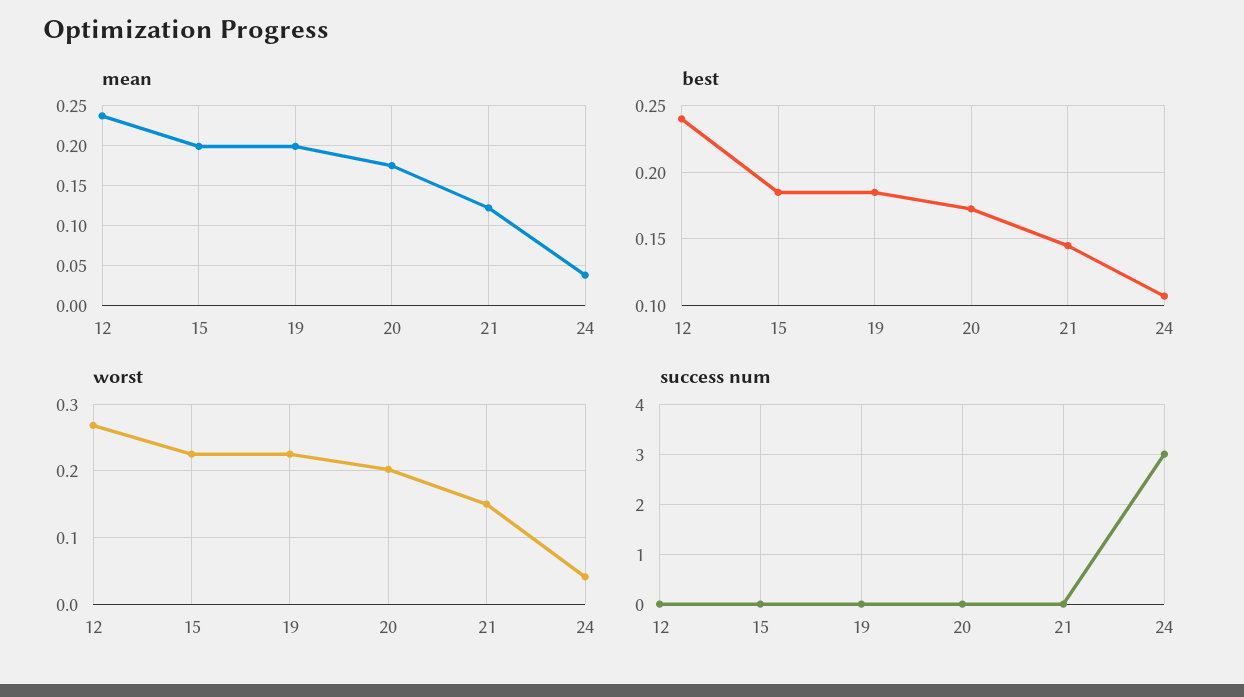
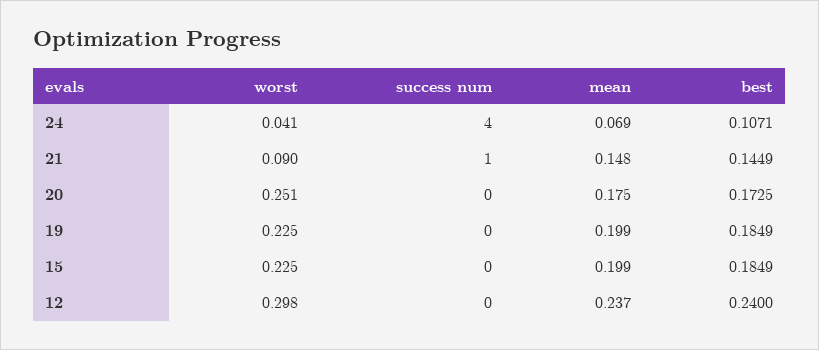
  {
    "mean": {
      "12": 0.237,
      "15": 0.199,
      "19": 0.199,
      "20": 0.175,
-     "21": 0.12,
+     "21": 0.148,
-     "24": 0.04
+     "24": 0.069
    },
    "best": {
      "12": 0.24,
      "15": 0.1849,
      "19": 0.1849,
      "20": 0.1725,
      "21": 0.1449,
      "24": 0.1071
    },
    "worst": {
-     "12": 0.27,
+     "12": 0.298,
      "15": 0.225,
      "19": 0.225,
-     "20": 0.2,
+     "20": 0.251,
-     "21": 0.15,
+     "21": 0.09,
      "24": 0.041
    },
    "success num": {
      "12": 0,
      "15": 0,
      "19": 0,
      "20": 0,
-     "21": 0,
+     "21": 1,
-     "24": 3
+     "24": 4
    }
  }

